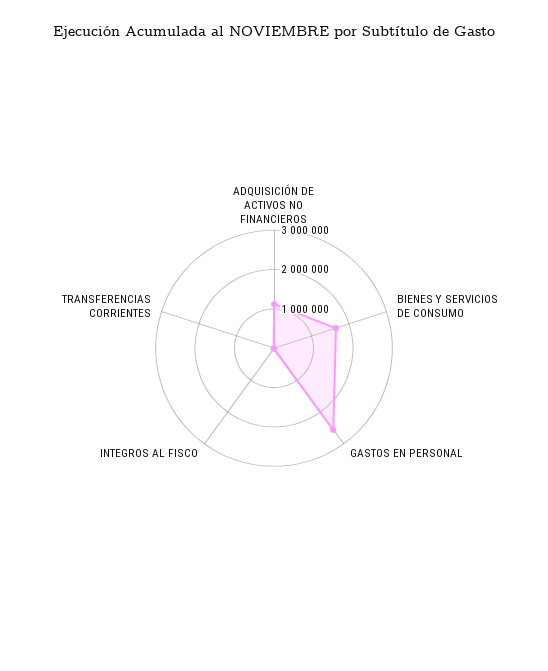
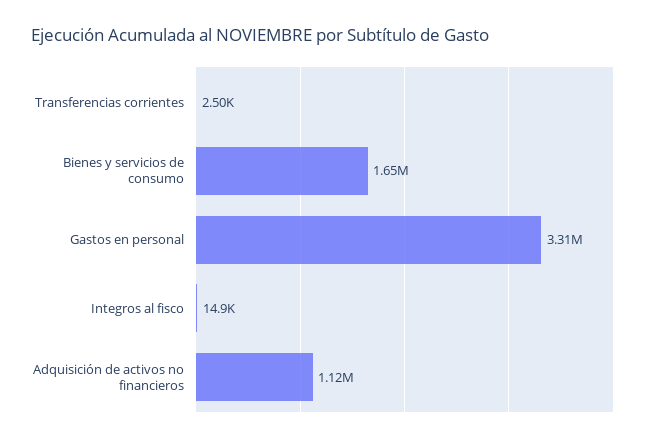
  {
    "ADQUISICIÓN DE ACTIVOS NO FINANCIEROS": 1120000,
    "BIENES Y SERVICIOS DE CONSUMO": 1650000,
-   "GASTOS EN PERSONAL": 2500000,
+   "GASTOS EN PERSONAL": 3310000,
    "INTEGROS AL FISCO": 14900,
    "TRANSFERENCIAS CORRIENTES": 2500
  }

